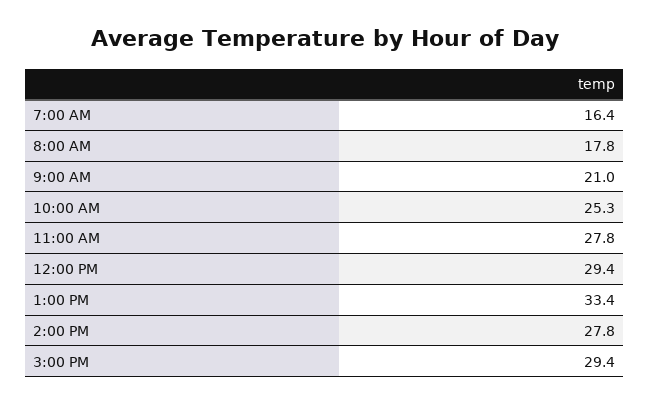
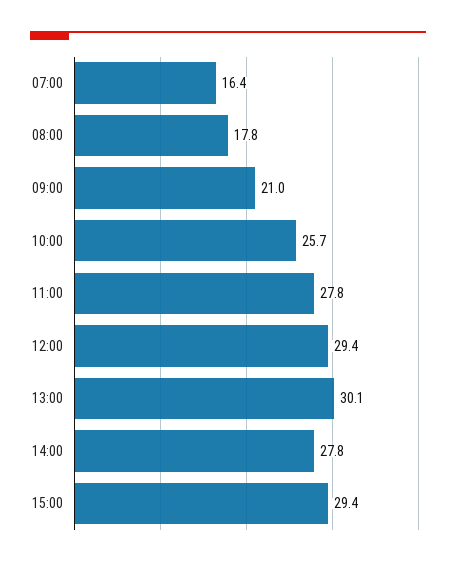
  {
    "7:00 AM": 16.4,
    "8:00 AM": 17.8,
    "9:00 AM": 21,
-   "10:00 AM": 25.3,
+   "10:00 AM": 25.7,
    "11:00 AM": 27.8,
    "12:00 PM": 29.4,
-   "1:00 PM": 33.4,
+   "1:00 PM": 30.1,
    "2:00 PM": 27.8,
    "3:00 PM": 29.4
  }

